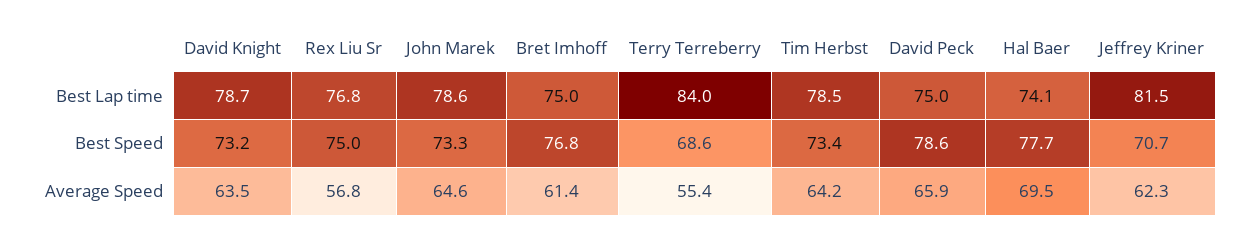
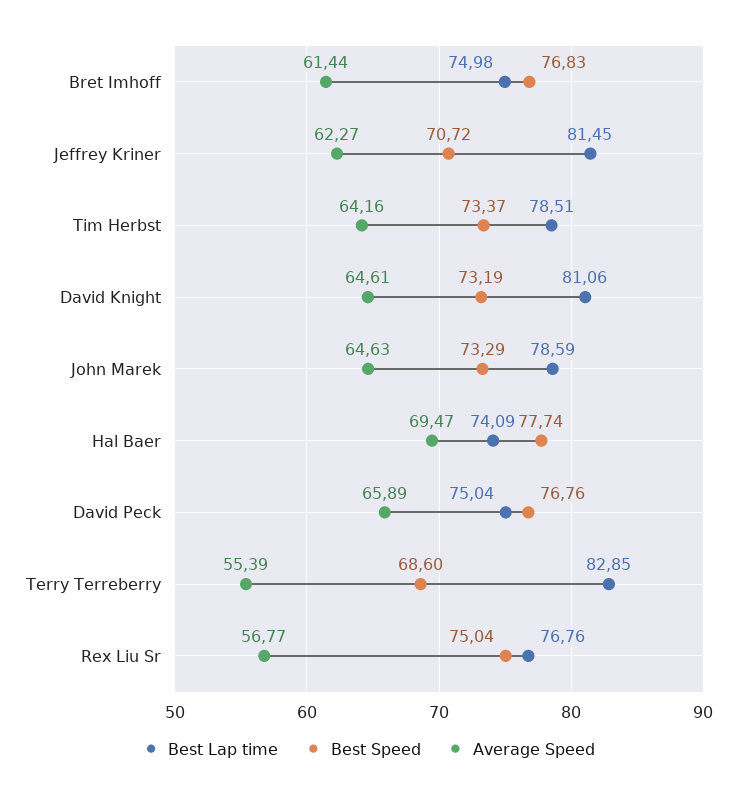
  {
    "Best Lap time": {
-     "David Knight": 78.7,
+     "David Knight": 81.06,
      "Rex Liu Sr": 76.76,
      "John Marek": 78.59,
      "Bret Imhoff": 74.98,
-     "Terry Terreberry": 84,
+     "Terry Terreberry": 82.85,
      "Tim Herbst": 78.51,
      "David Peck": 75.04,
      "Hal Baer": 74.09,
      "Jeffrey Kriner": 81.45
    },
    "Best Speed": {
      "David Knight": 73.19,
      "Rex Liu Sr": 75.04,
      "John Marek": 73.29,
      "Bret Imhoff": 76.83,
      "Terry Terreberry": 68.6,
      "Tim Herbst": 73.37,
-     "David Peck": 78.6,
+     "David Peck": 76.76,
      "Hal Baer": 77.74,
      "Jeffrey Kriner": 70.72
    },
    "Average Speed": {
-     "David Knight": 63.5,
+     "David Knight": 64.61,
      "Rex Liu Sr": 56.77,
      "John Marek": 64.63,
      "Bret Imhoff": 61.44,
      "Terry Terreberry": 55.39,
      "Tim Herbst": 64.16,
      "David Peck": 65.89,
      "Hal Baer": 69.47,
      "Jeffrey Kriner": 62.27
    }
  }

